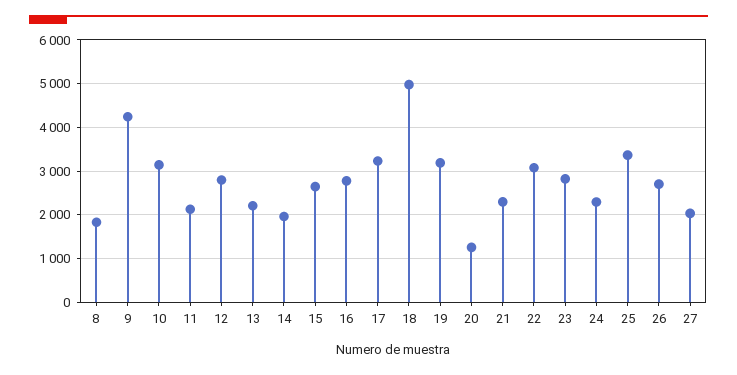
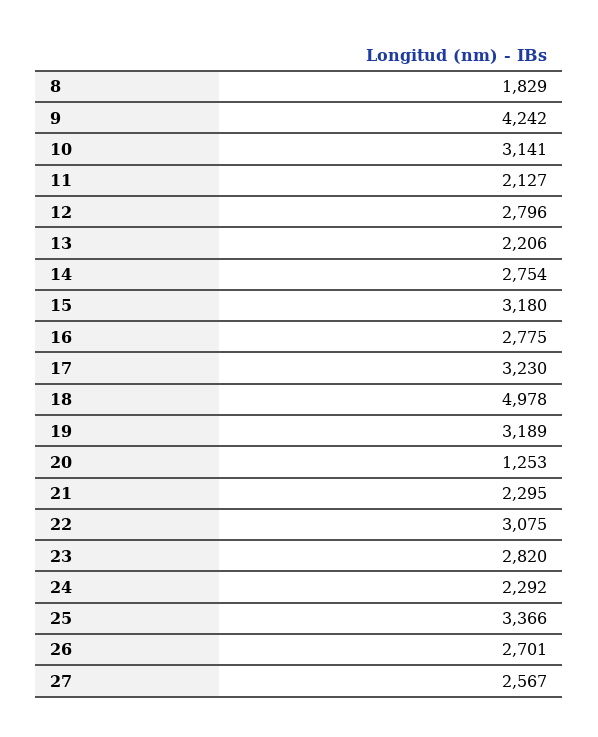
  {
    "8": 1829,
    "9": 4242,
    "10": 3141,
    "11": 2127,
    "12": 2796,
    "13": 2206,
-   "14": 2000,
+   "14": 2754,
-   "15": 2600,
+   "15": 3180,
    "16": 2775,
    "17": 3230,
    "18": 4978,
    "19": 3189,
    "20": 1253,
    "21": 2295,
    "22": 3075,
    "23": 2820,
    "24": 2292,
    "25": 3366,
    "26": 2701,
-   "27": 2000
+   "27": 2567
  }

